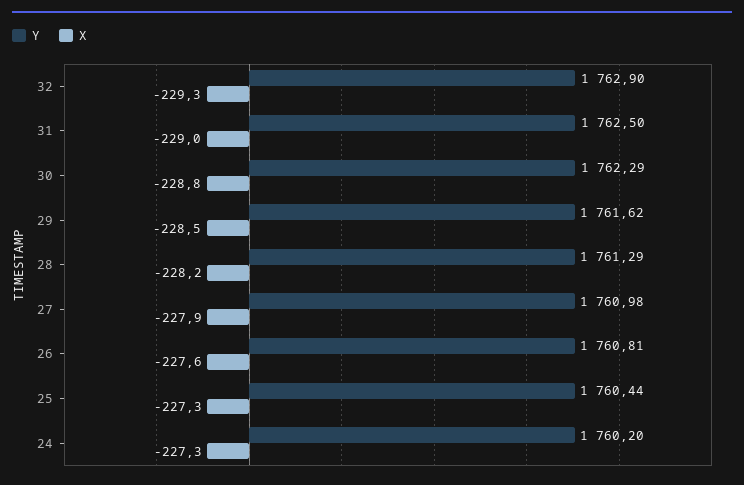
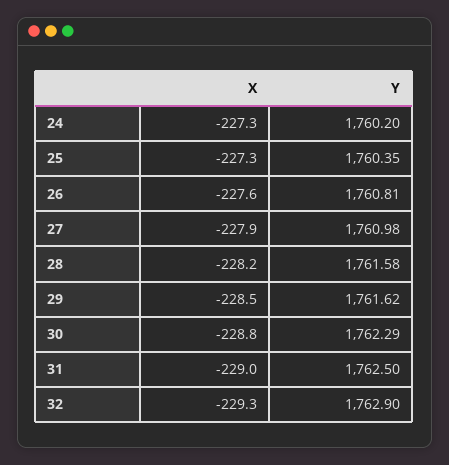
  {
    "Y": {
      "32": 1762.9,
      "31": 1762.5,
      "30": 1762.29,
      "29": 1761.62,
-     "28": 1761.29,
+     "28": 1761.58,
      "27": 1760.98,
      "26": 1760.81,
-     "25": 1760.44,
+     "25": 1760.35,
      "24": 1760.2
    },
    "X": {
      "32": -229.3,
      "31": -229,
      "30": -228.8,
      "29": -228.5,
      "28": -228.2,
      "27": -227.9,
      "26": -227.6,
      "25": -227.3,
      "24": -227.3
    }
  }

